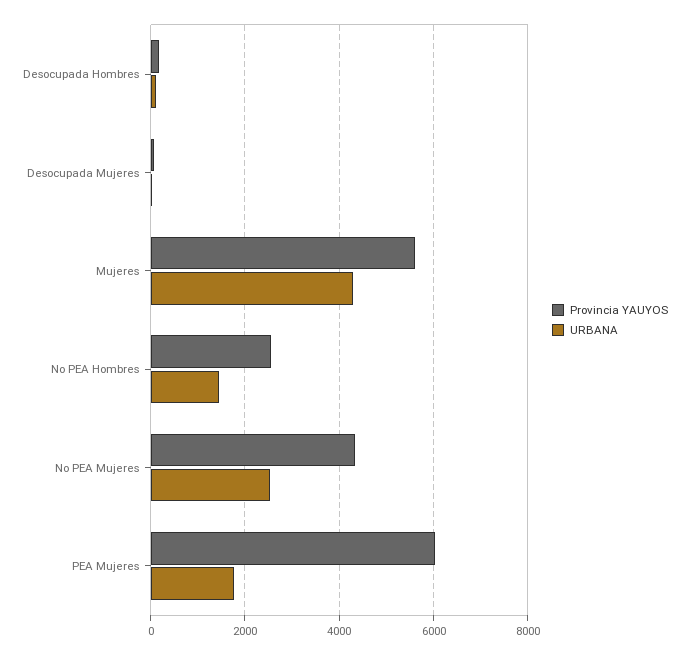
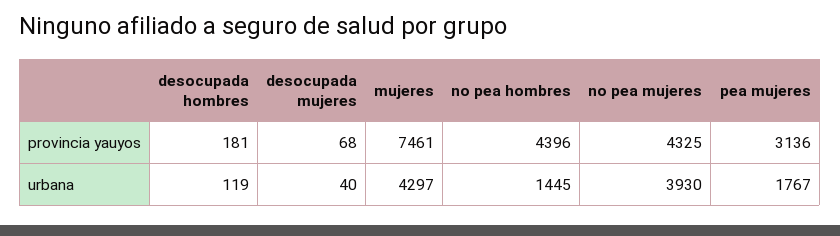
  {
    "Provincia YAUYOS": {
      "Desocupada Hombres": 181,
      "Desocupada Mujeres": 68,
-     "Mujeres": 5600,
+     "Mujeres": 7461,
-     "No PEA Hombres": 2600,
+     "No PEA Hombres": 4396,
      "No PEA Mujeres": 4325,
-     "PEA Mujeres": 6000
+     "PEA Mujeres": 3136
    },
    "URBANA": {
      "Desocupada Hombres": 119,
      "Desocupada Mujeres": 40,
      "Mujeres": 4297,
      "No PEA Hombres": 1445,
-     "No PEA Mujeres": 2600,
+     "No PEA Mujeres": 3930,
      "PEA Mujeres": 1767
    }
  }

